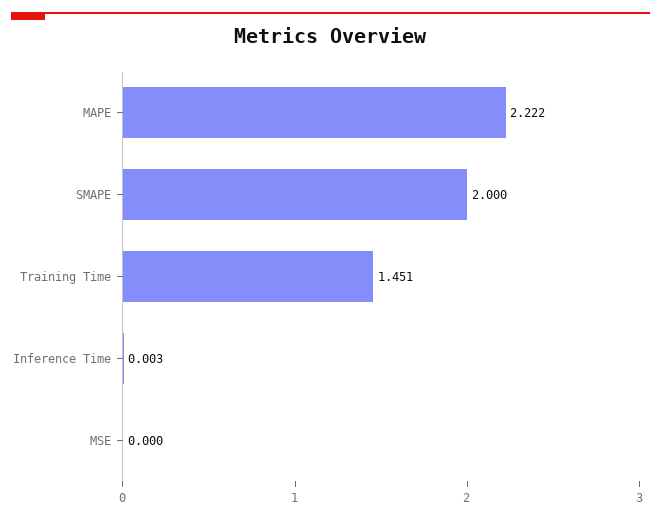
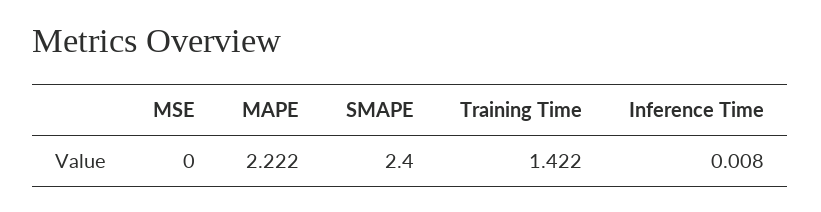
  {
    "MAPE": 2.222,
-   "SMAPE": 2,
+   "SMAPE": 2.4,
-   "Training Time": 1.451,
+   "Training Time": 1.422,
-   "Inference Time": 0.003,
+   "Inference Time": 0.008,
    "MSE": 0
  }

